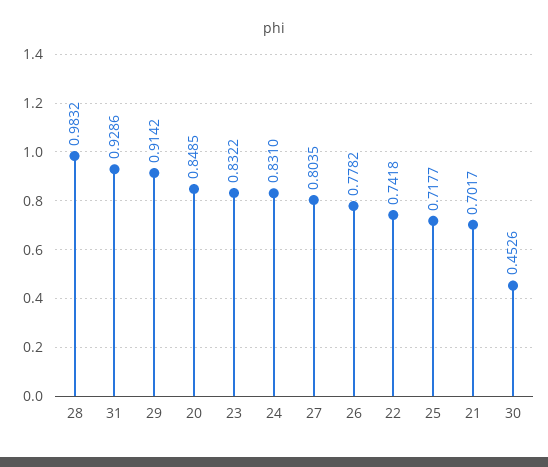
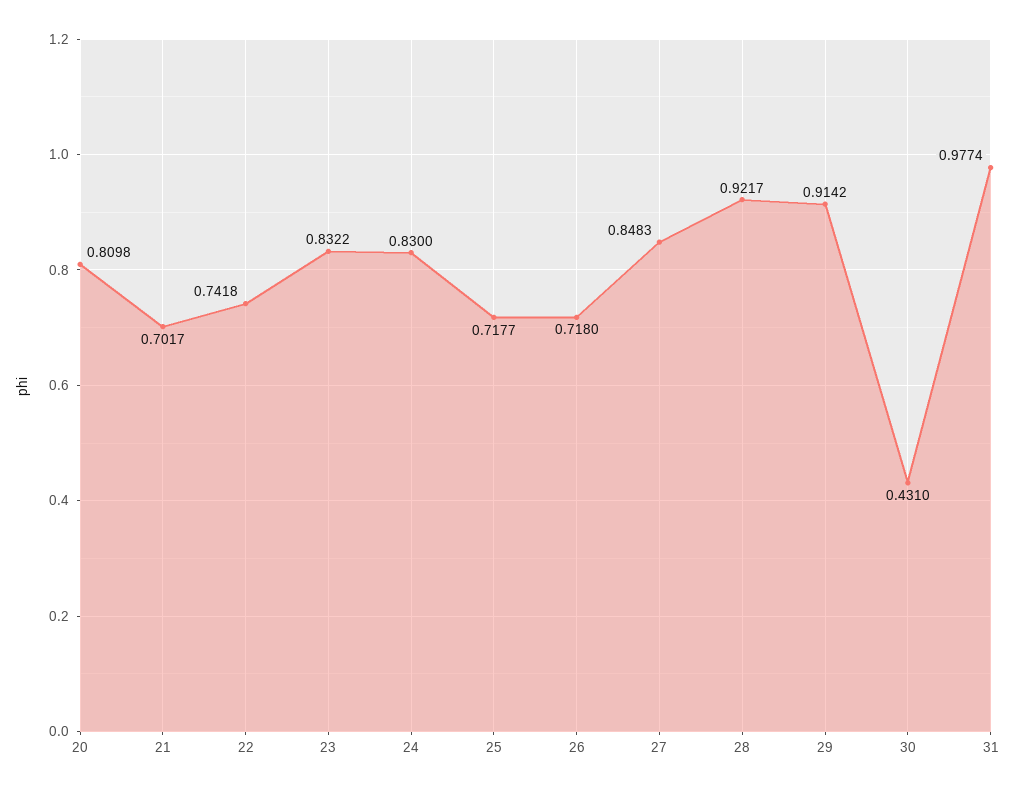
  {
-   "28": 0.9832,
+   "28": 0.9217,
-   "31": 0.9286,
+   "31": 0.9774,
    "29": 0.9142,
-   "20": 0.8485,
+   "20": 0.8098,
    "23": 0.8322,
-   "24": 0.831,
+   "24": 0.83,
-   "27": 0.8035,
+   "27": 0.8483,
-   "26": 0.7782,
+   "26": 0.718,
    "22": 0.7418,
    "25": 0.7177,
    "21": 0.7017,
-   "30": 0.4526
+   "30": 0.431
  }

